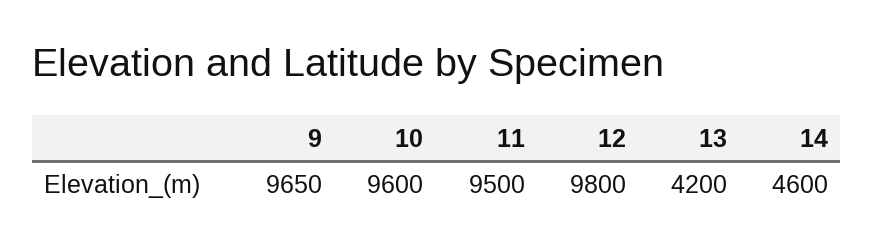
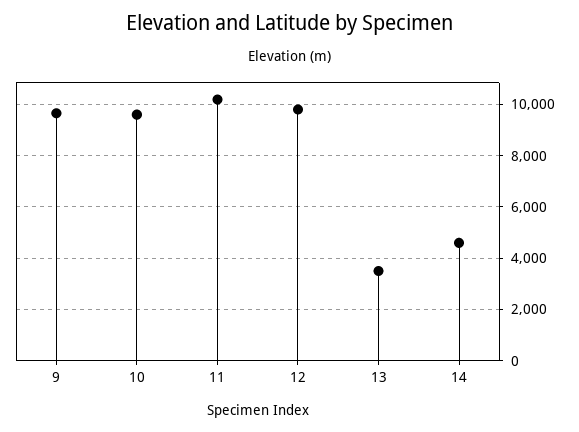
  {
    "9": 9650,
    "10": 9600,
-   "11": 9500,
+   "11": 10250,
    "12": 9800,
-   "13": 4200,
+   "13": 3500,
    "14": 4600
  }

